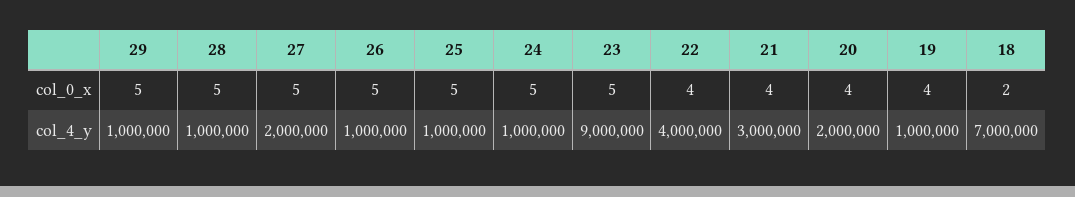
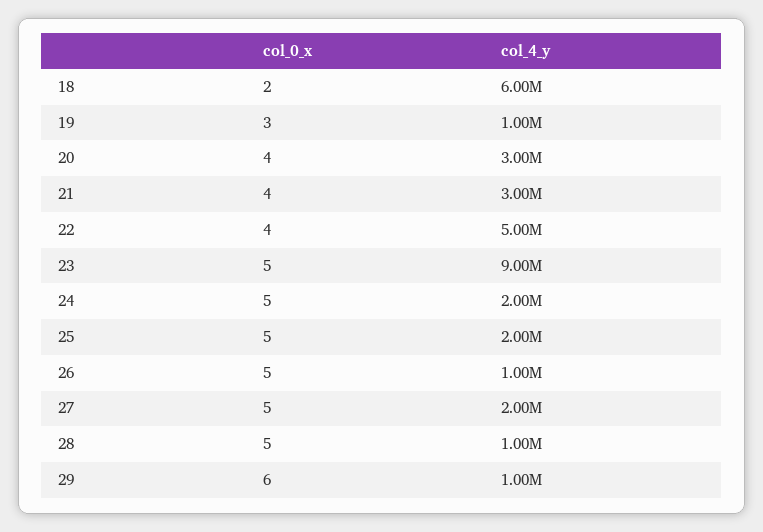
  {
    "29": {
-     "col_0_x": 5,
+     "col_0_x": 6,
      "col_4_y": 1000000
    },
    "28": {
      "col_0_x": 5,
      "col_4_y": 1000000
    },
    "27": {
      "col_0_x": 5,
      "col_4_y": 2000000
    },
    "26": {
      "col_0_x": 5,
      "col_4_y": 1000000
    },
    "25": {
      "col_0_x": 5,
-     "col_4_y": 1000000
+     "col_4_y": 2000000
    },
    "24": {
      "col_0_x": 5,
-     "col_4_y": 1000000
+     "col_4_y": 2000000
    },
    "23": {
      "col_0_x": 5,
      "col_4_y": 9000000
    },
    "22": {
      "col_0_x": 4,
-     "col_4_y": 4000000
+     "col_4_y": 5000000
    },
    "21": {
      "col_0_x": 4,
      "col_4_y": 3000000
    },
    "20": {
      "col_0_x": 4,
-     "col_4_y": 2000000
+     "col_4_y": 3000000
    },
    "19": {
-     "col_0_x": 4,
+     "col_0_x": 3,
      "col_4_y": 1000000
    },
    "18": {
      "col_0_x": 2,
-     "col_4_y": 7000000
+     "col_4_y": 6000000
    }
  }

